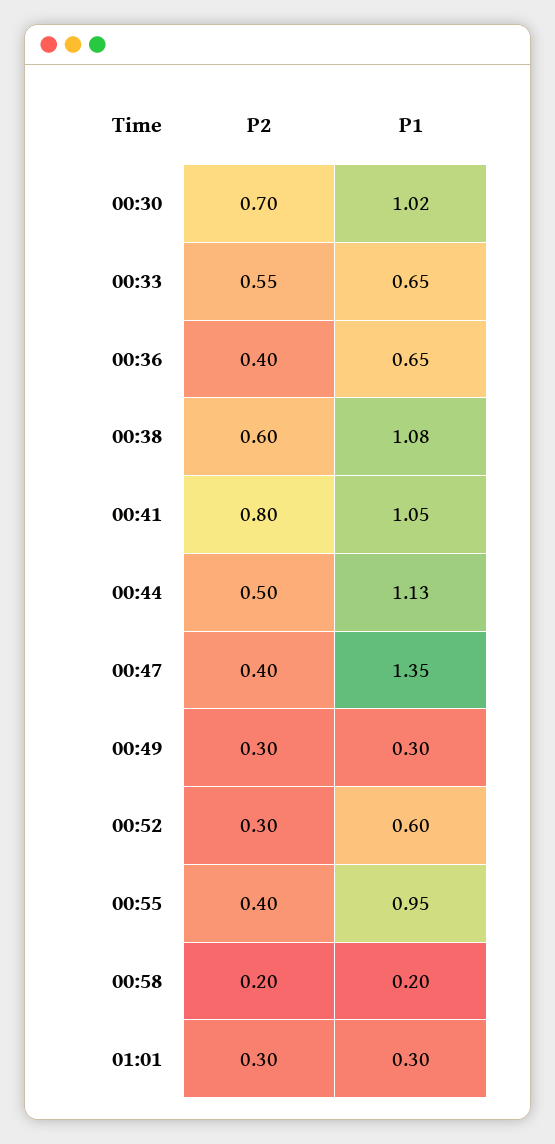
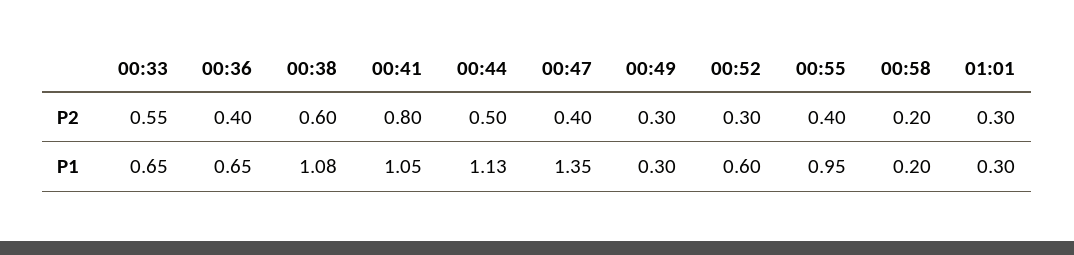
  {
    "P2": {
-     "00:30": 0.7,
      "00:33": 0.55,
      "00:36": 0.4,
      "00:38": 0.6,
      "00:41": 0.8,
      "00:44": 0.5,
      "00:47": 0.4,
      "00:49": 0.3,
      "00:52": 0.3,
      "00:55": 0.4,
      "00:58": 0.2,
      "01:01": 0.3
    },
    "P1": {
-     "00:30": 1.02,
      "00:33": 0.65,
      "00:36": 0.65,
      "00:38": 1.08,
      "00:41": 1.05,
      "00:44": 1.13,
      "00:47": 1.35,
      "00:49": 0.3,
      "00:52": 0.6,
      "00:55": 0.95,
      "00:58": 0.2,
      "01:01": 0.3
    }
  }

